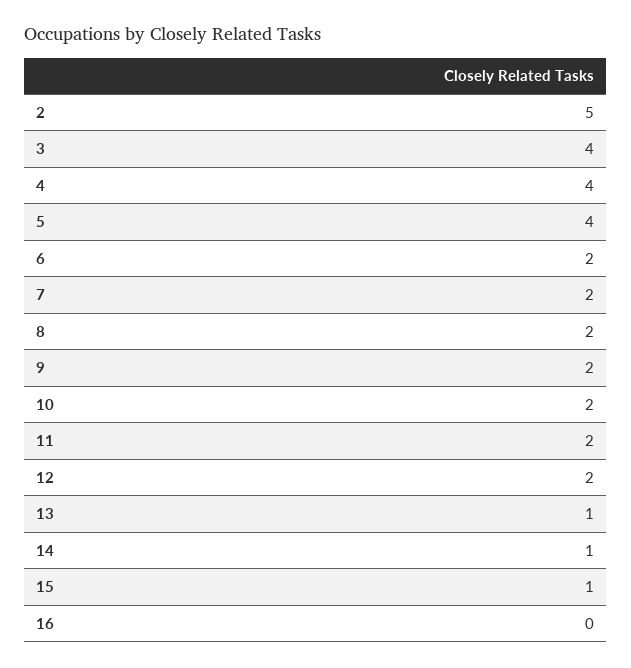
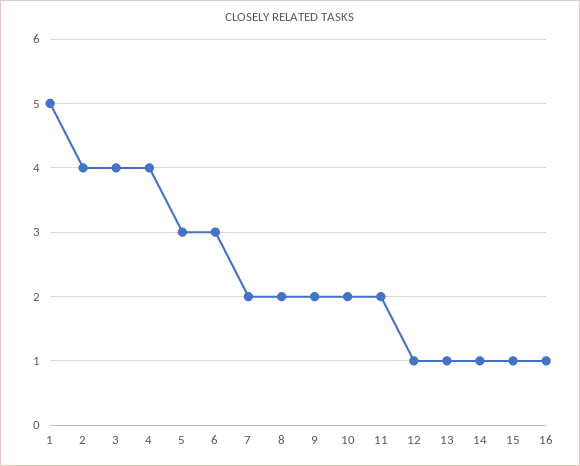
  {
-   "2": 5,
+   "2": 4,
    "3": 4,
    "4": 4,
-   "5": 4,
+   "5": 3,
-   "6": 2,
+   "6": 3,
    "7": 2,
    "8": 2,
    "9": 2,
    "10": 2,
    "11": 2,
-   "12": 2,
+   "12": 1,
    "13": 1,
    "14": 1,
    "15": 1,
-   "16": 0
+   "16": 1,
+   "1": 5
  }

